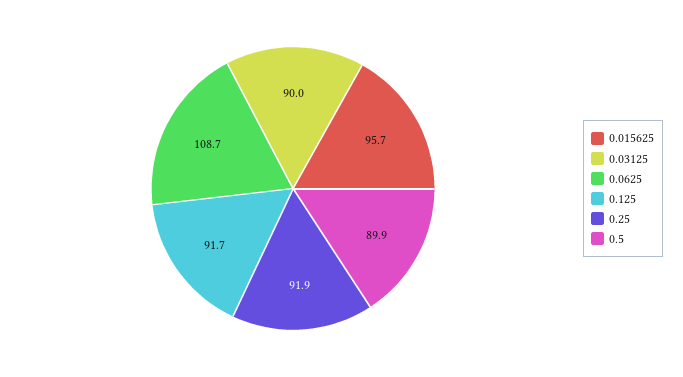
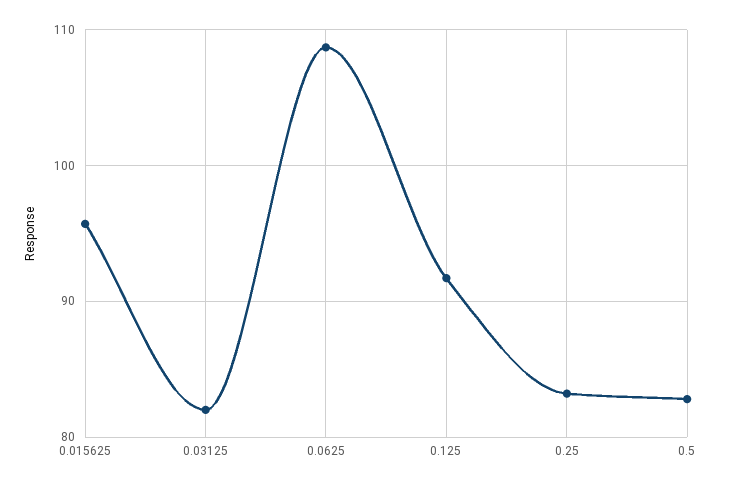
  {
    "0.015625": 95.7,
-   "0.03125": 90,
+   "0.03125": 82,
    "0.0625": 108.7,
    "0.125": 91.7,
-   "0.25": 91.9,
+   "0.25": 83,
-   "0.5": 89.9
+   "0.5": 83
  }

